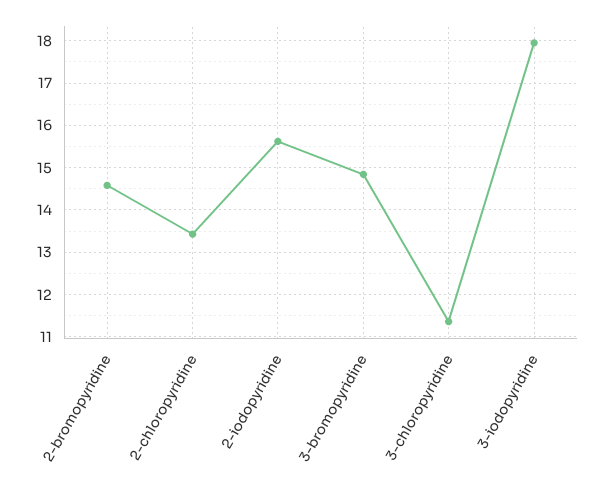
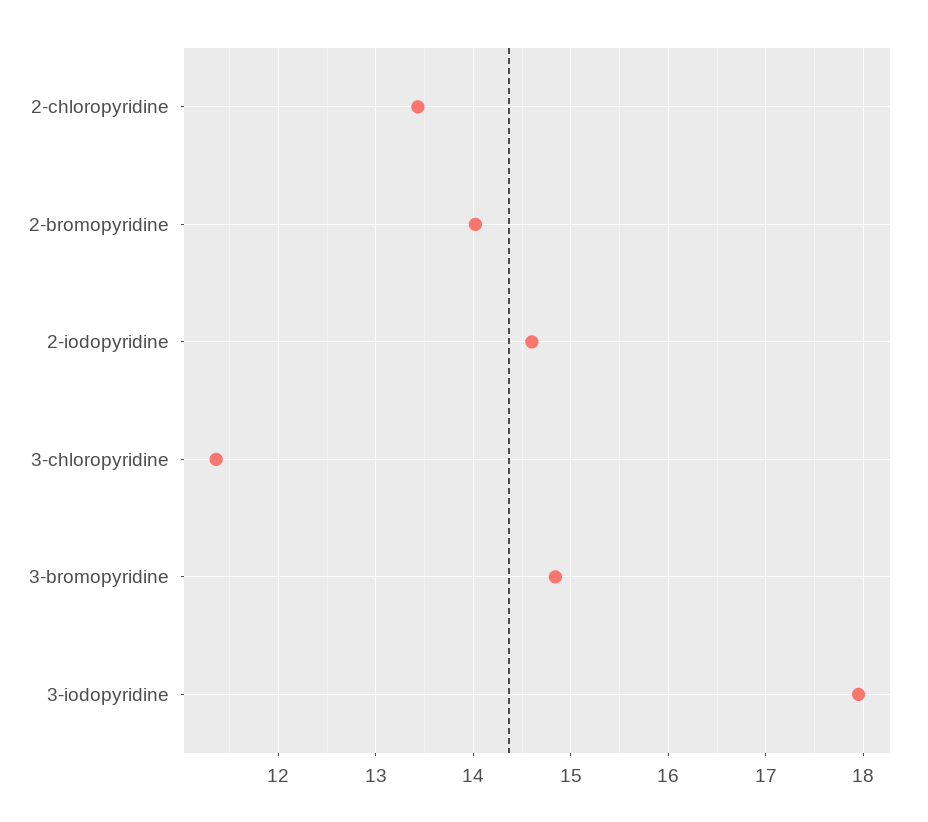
  {
-   "2-bromopyridine": 14.6,
+   "2-bromopyridine": 14,
    "2-chloropyridine": 13.4,
-   "2-iodopyridine": 15.6,
+   "2-iodopyridine": 14.6,
    "3-bromopyridine": 14.8,
    "3-chloropyridine": 11.4,
    "3-iodopyridine": 18
  }

